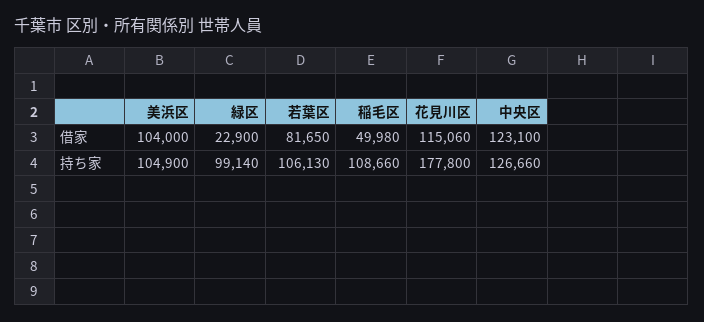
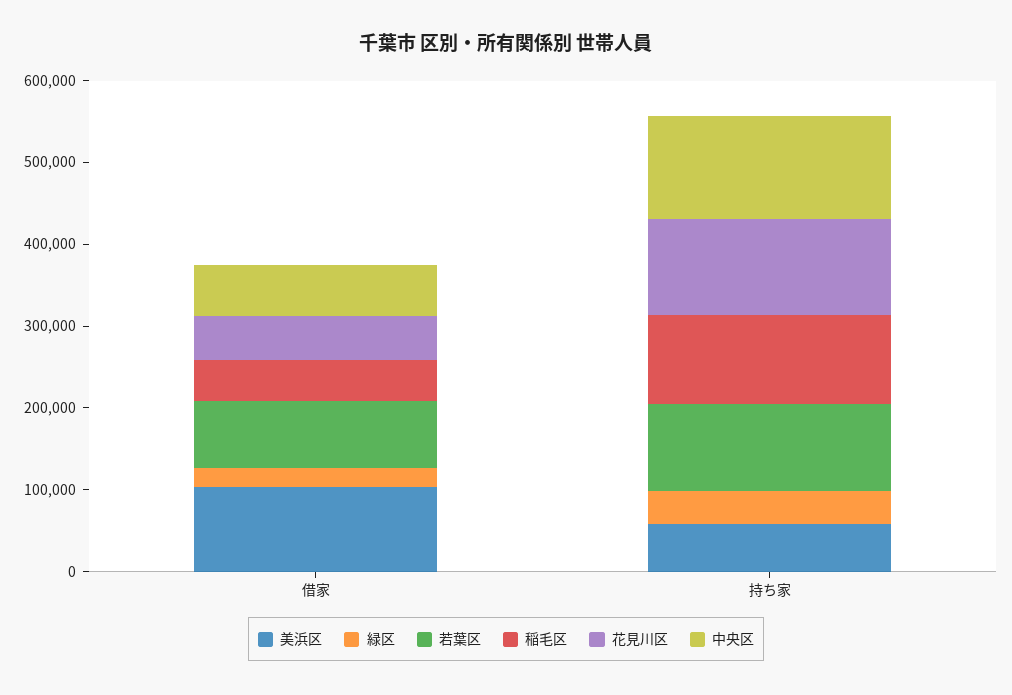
  {
    "美浜区": {
      "借家": 104000,
-     "持ち家": 104900
+     "持ち家": 60000
    },
    "緑区": {
      "借家": 22900,
-     "持ち家": 99140
+     "持ち家": 40000
    },
    "若葉区": {
      "借家": 81650,
      "持ち家": 106130
    },
    "稲毛区": {
      "借家": 49980,
      "持ち家": 108660
    },
    "花見川区": {
-     "借家": 115060,
+     "借家": 60000,
-     "持ち家": 177800
+     "持ち家": 120000
    },
    "中央区": {
-     "借家": 123100,
+     "借家": 60000,
      "持ち家": 126660
    }
  }

